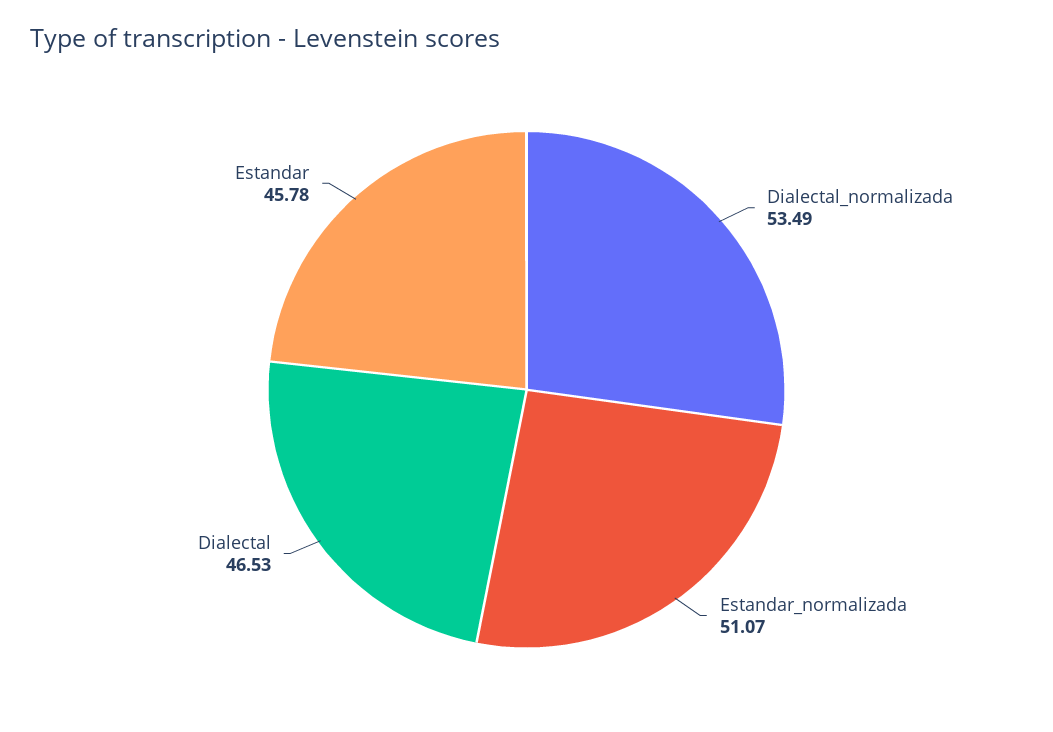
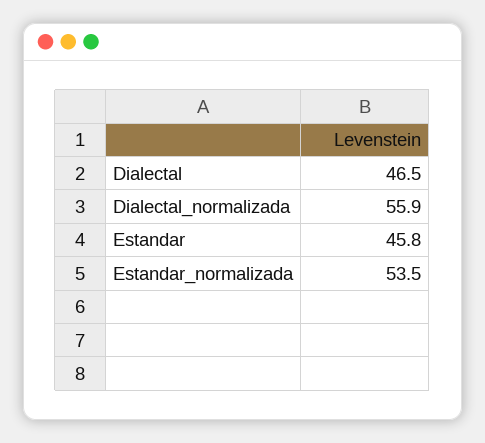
  {
-   "Dialectal_normalizada": 53.49,
+   "Dialectal_normalizada": 55.9,
-   "Estandar_normalizada": 51.07,
+   "Estandar_normalizada": 53.5,
    "Dialectal": 46.53,
    "Estandar": 45.78
  }

